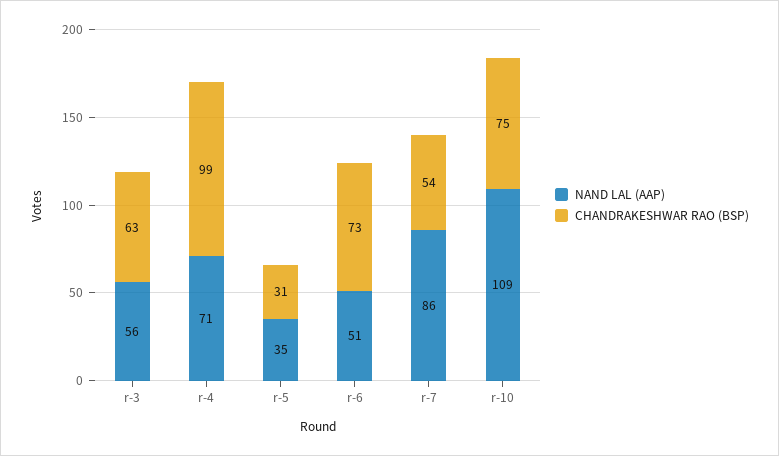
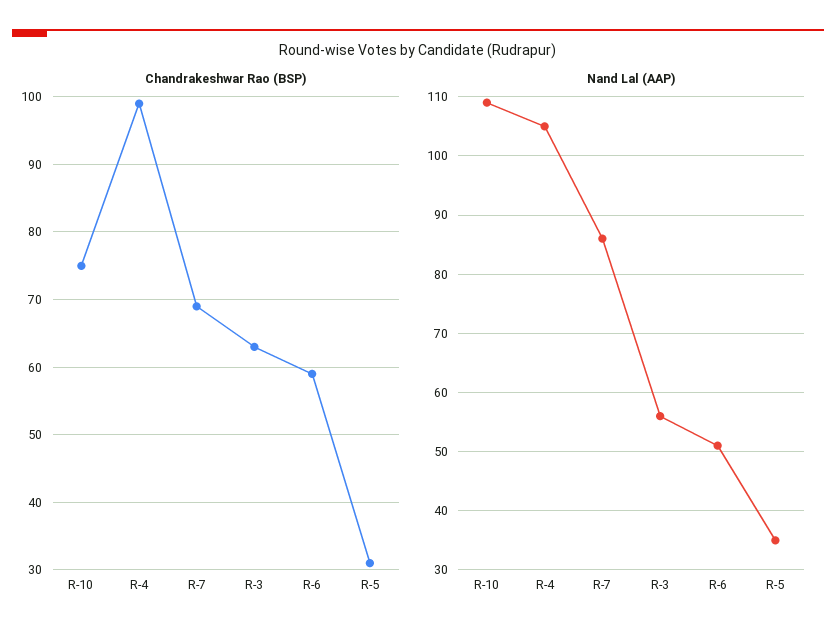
  {
    "NAND LAL (AAP)": {
      "r-3": 56,
-     "r-4": 71,
+     "r-4": 105,
      "r-5": 35,
      "r-6": 51,
      "r-7": 86,
      "r-10": 109
    },
    "CHANDRAKESHWAR RAO (BSP)": {
      "r-3": 63,
      "r-4": 99,
      "r-5": 31,
-     "r-6": 73,
+     "r-6": 59,
-     "r-7": 54,
+     "r-7": 69,
      "r-10": 75
    }
  }

